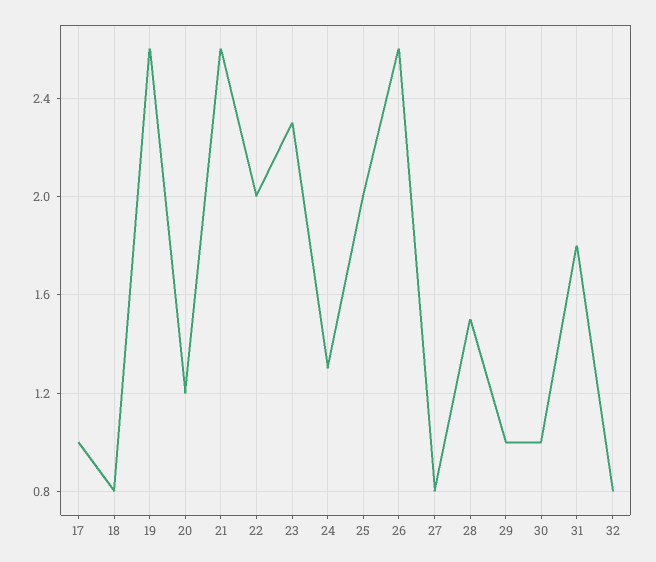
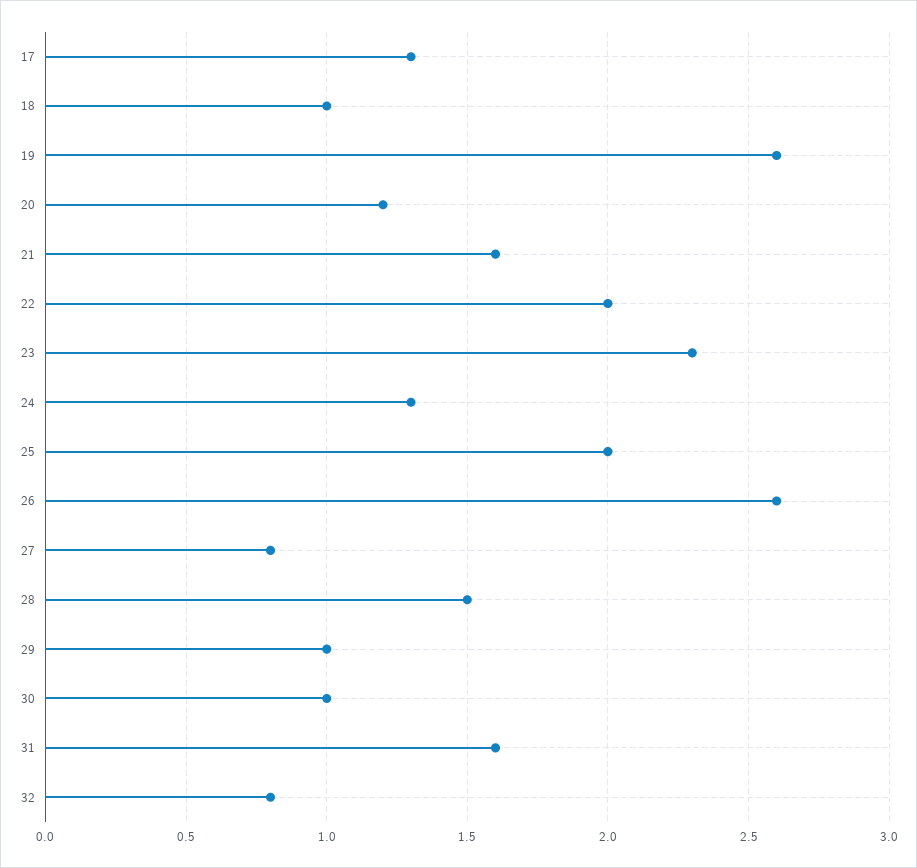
  {
-   "17": 1,
+   "17": 1.3,
-   "18": 0.8,
+   "18": 1,
    "19": 2.6,
    "20": 1.2,
-   "21": 2.6,
+   "21": 1.6,
    "22": 2,
    "23": 2.3,
    "24": 1.3,
    "25": 2,
    "26": 2.6,
    "27": 0.8,
    "28": 1.5,
    "29": 1,
    "30": 1,
-   "31": 1.8,
+   "31": 1.6,
    "32": 0.8
  }

